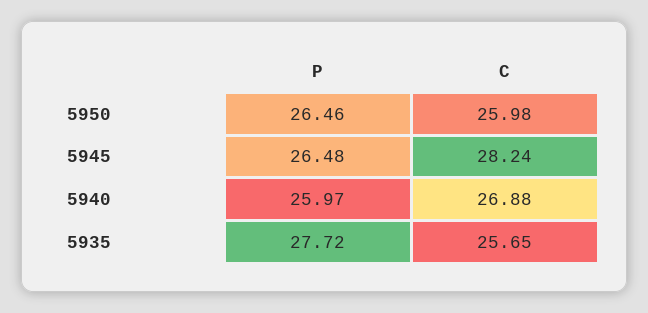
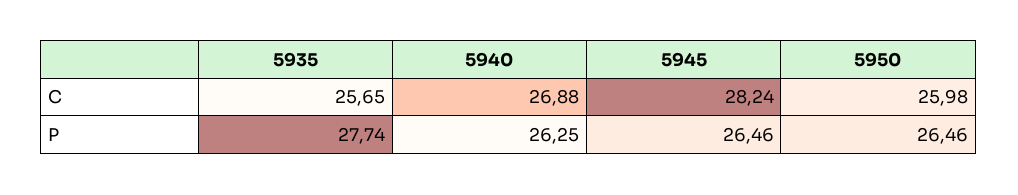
  {
    "P": {
      "5950": 26.46,
-     "5945": 26.48,
+     "5945": 26.46,
-     "5940": 25.97,
+     "5940": 26.25,
-     "5935": 27.72
+     "5935": 27.74
    },
    "C": {
      "5950": 25.98,
      "5945": 28.24,
      "5940": 26.88,
      "5935": 25.65
    }
  }

